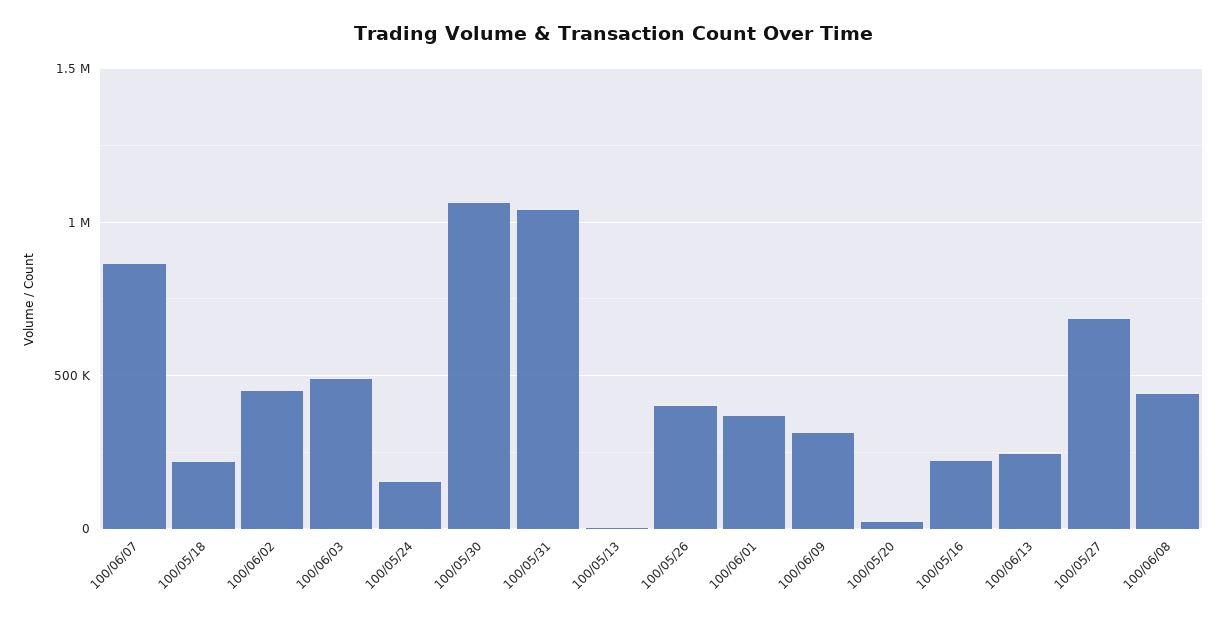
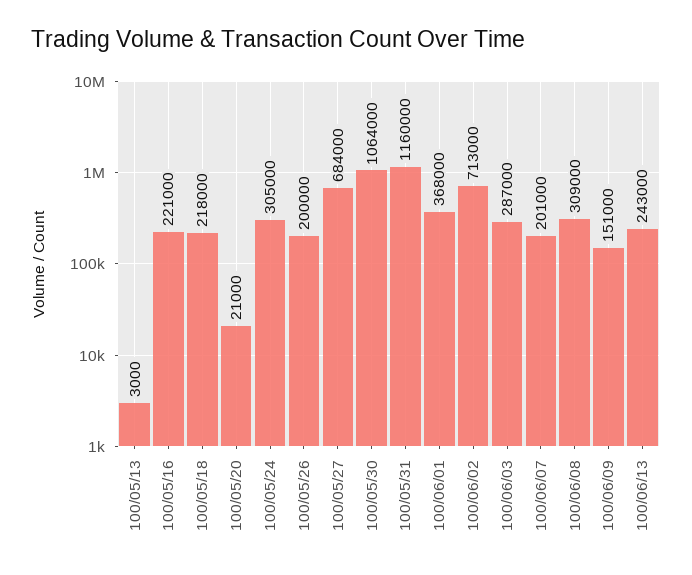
  {
-   "100/06/07": 850000,
+   "100/06/07": 201000,
    "100/05/18": 218000,
-   "100/06/02": 450000,
+   "100/06/02": 713000,
-   "100/06/03": 500000,
+   "100/06/03": 287000,
-   "100/05/24": 150000,
+   "100/05/24": 305000,
    "100/05/30": 1064000,
-   "100/05/31": 1050000,
+   "100/05/31": 1160000,
    "100/05/13": 3000,
-   "100/05/26": 400000,
+   "100/05/26": 200000,
    "100/06/01": 368000,
-   "100/06/09": 300000,
+   "100/06/09": 151000,
    "100/05/20": 21000,
    "100/05/16": 221000,
    "100/06/13": 243000,
    "100/05/27": 684000,
-   "100/06/08": 450000
+   "100/06/08": 309000
  }

